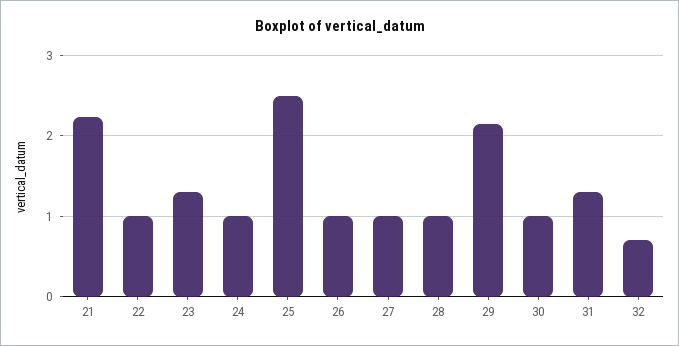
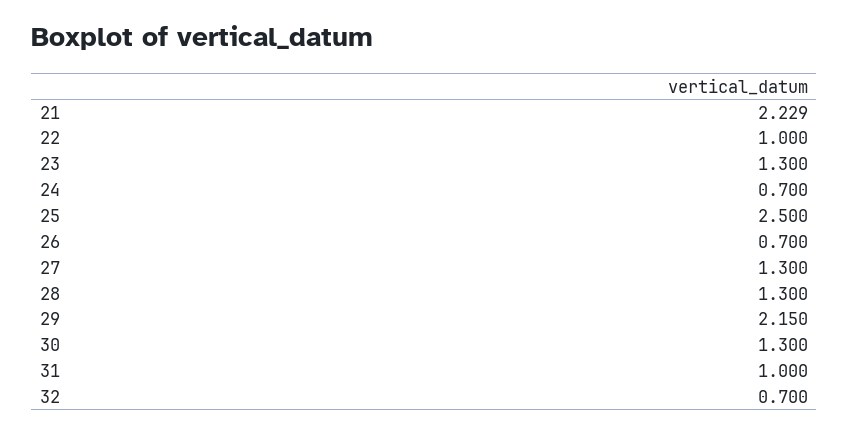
  {
    "21": 2.229,
    "22": 1,
    "23": 1.3,
-   "24": 1,
+   "24": 0.7,
    "25": 2.5,
-   "26": 1,
+   "26": 0.7,
-   "27": 1,
+   "27": 1.3,
-   "28": 1,
+   "28": 1.3,
    "29": 2.15,
-   "30": 1,
+   "30": 1.3,
-   "31": 1.3,
+   "31": 1,
    "32": 0.7
  }

